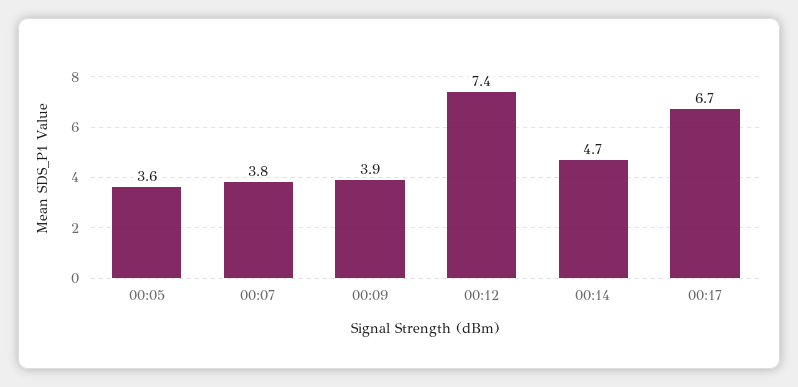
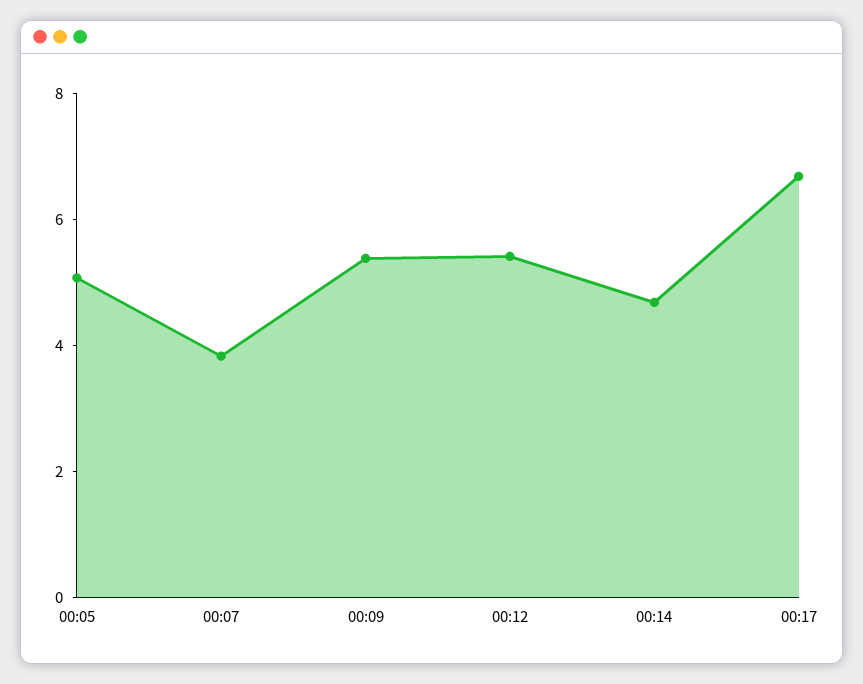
  {
-   "00:05": 3.6,
+   "00:05": 5,
    "00:07": 3.8,
-   "00:09": 3.9,
+   "00:09": 5.5,
-   "00:12": 7.4,
+   "00:12": 5.5,
    "00:14": 4.7,
    "00:17": 6.7
  }

